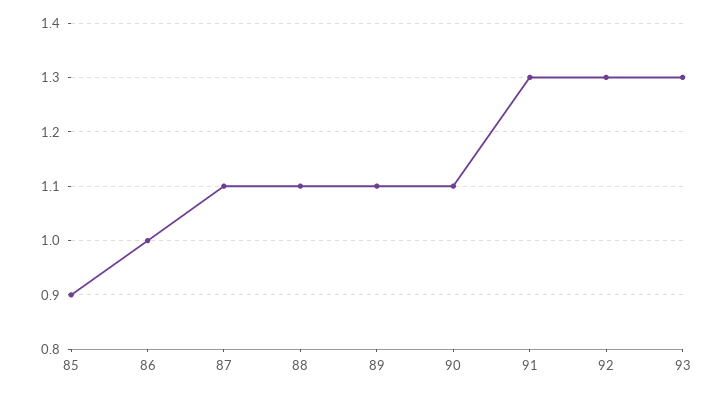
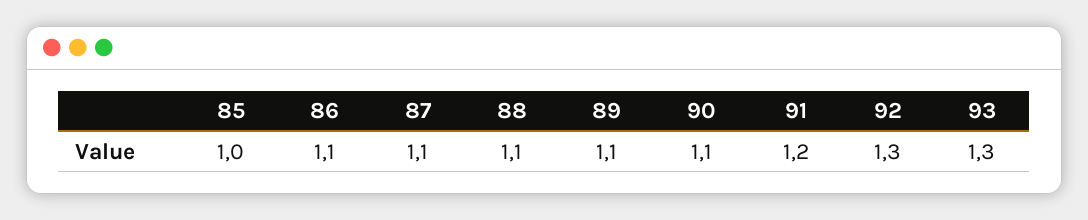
  {
-   "85": 0.9,
+   "85": 1,
-   "86": 1,
+   "86": 1.1,
    "87": 1.1,
    "88": 1.1,
    "89": 1.1,
    "90": 1.1,
-   "91": 1.3,
+   "91": 1.2,
    "92": 1.3,
    "93": 1.3
  }

